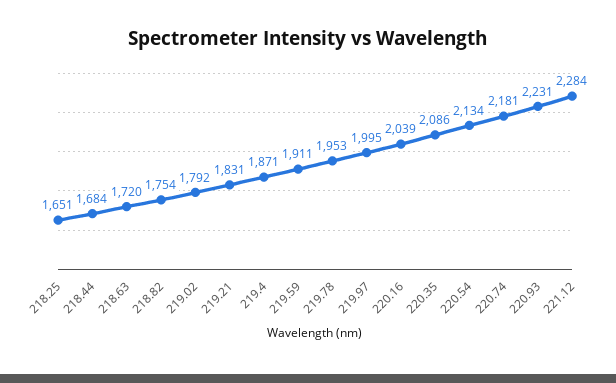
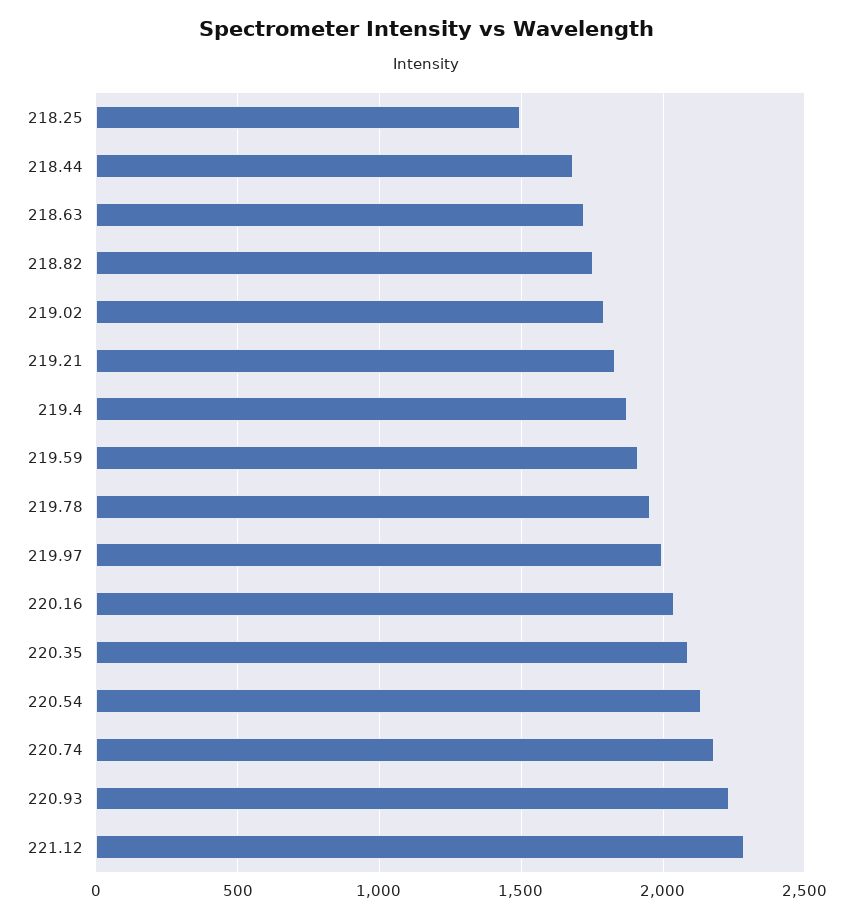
  {
-   "218.25": 1651,
+   "218.25": 1500,
    "218.44": 1684,
    "218.63": 1720,
    "218.82": 1754,
    "219.02": 1792,
    "219.21": 1831,
    "219.4": 1871,
    "219.59": 1911,
    "219.78": 1953,
    "219.97": 1995,
    "220.16": 2039,
    "220.35": 2086,
    "220.54": 2134,
    "220.74": 2181,
    "220.93": 2231,
    "221.12": 2284
  }

